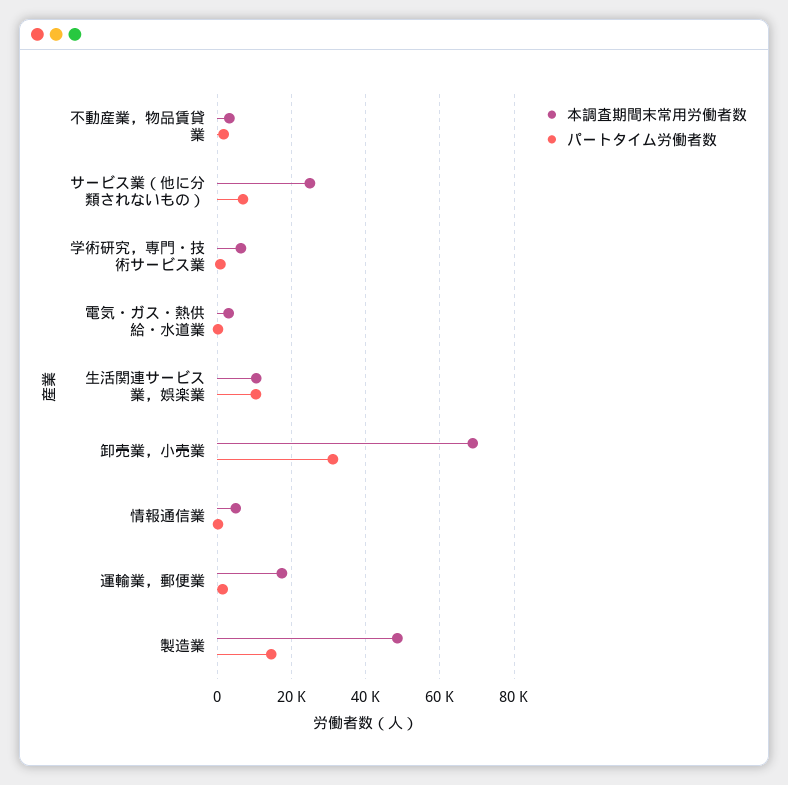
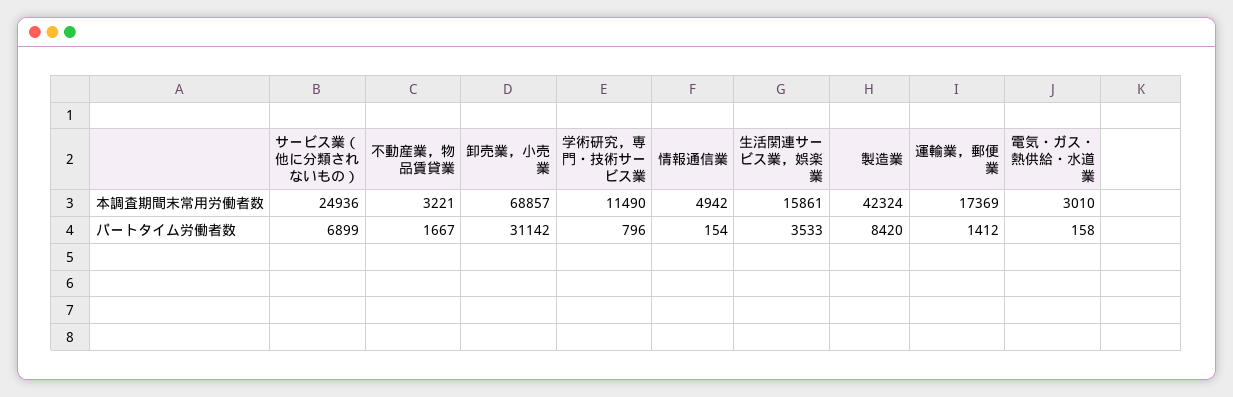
  {
    "本調査期間末常用労働者数": {
      "不動産業，物品賃貸業": 3221,
      "サービス業（他に分類されないもの）": 24936,
-     "学術研究，専門・技術サービス業": 6000,
+     "学術研究，専門・技術サービス業": 11490,
      "電気・ガス・熱供給・水道業": 3010,
-     "生活関連サービス業，娯楽業": 10000,
+     "生活関連サービス業，娯楽業": 15861,
      "卸売業，小売業": 68857,
      "情報通信業": 4942,
      "運輸業，郵便業": 17369,
-     "製造業": 48000
+     "製造業": 42324
    },
    "パートタイム労働者数": {
      "不動産業，物品賃貸業": 1667,
      "サービス業（他に分類されないもの）": 6899,
      "学術研究，専門・技術サービス業": 796,
      "電気・ガス・熱供給・水道業": 158,
-     "生活関連サービス業，娯楽業": 10000,
+     "生活関連サービス業，娯楽業": 3533,
      "卸売業，小売業": 31142,
      "情報通信業": 154,
      "運輸業，郵便業": 1412,
-     "製造業": 14000
+     "製造業": 8420
    }
  }

